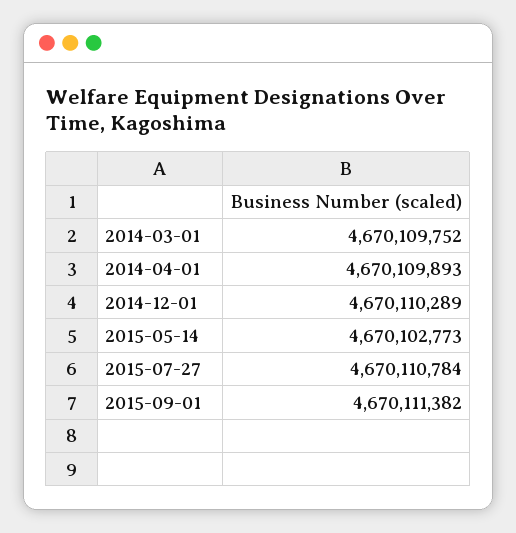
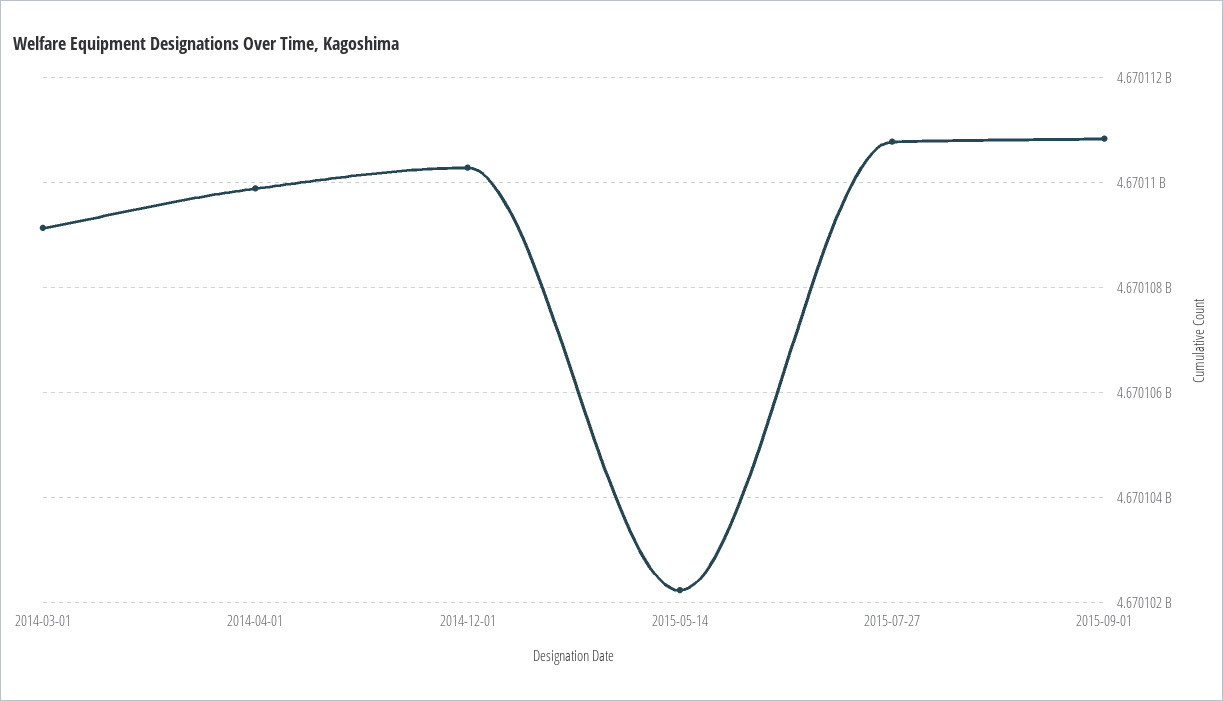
  {
-   "2014-03-01": 4670109752,
+   "2014-03-01": 4670109200,
    "2014-04-01": 4670109893,
    "2014-12-01": 4670110289,
-   "2015-05-14": 4670102773,
+   "2015-05-14": 4670102200,
    "2015-07-27": 4670110784,
-   "2015-09-01": 4670111382
+   "2015-09-01": 4670110800
  }

